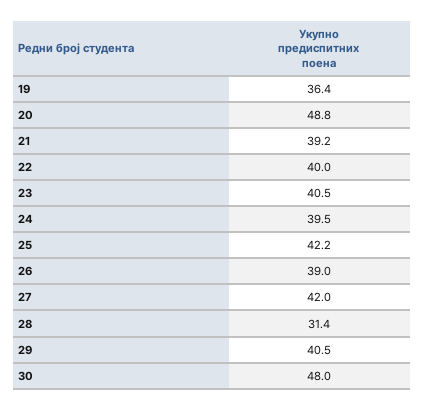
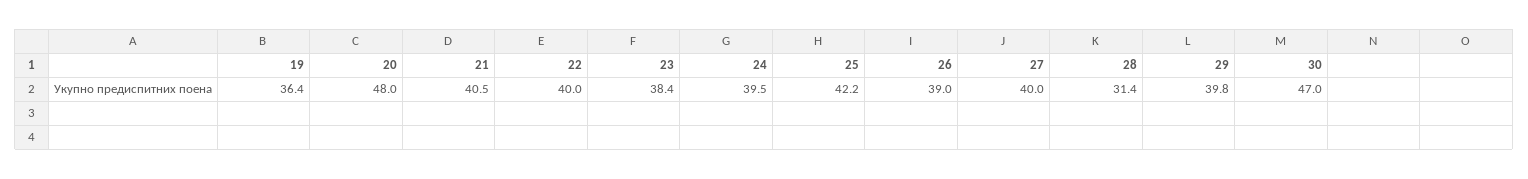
  {
    "19": 36.4,
-   "20": 48.8,
+   "20": 48,
-   "21": 39.2,
+   "21": 40.5,
    "22": 40,
-   "23": 40.5,
+   "23": 38.4,
    "24": 39.5,
    "25": 42.2,
    "26": 39,
-   "27": 42,
+   "27": 40,
    "28": 31.4,
-   "29": 40.5,
+   "29": 39.8,
-   "30": 48
+   "30": 47
  }

